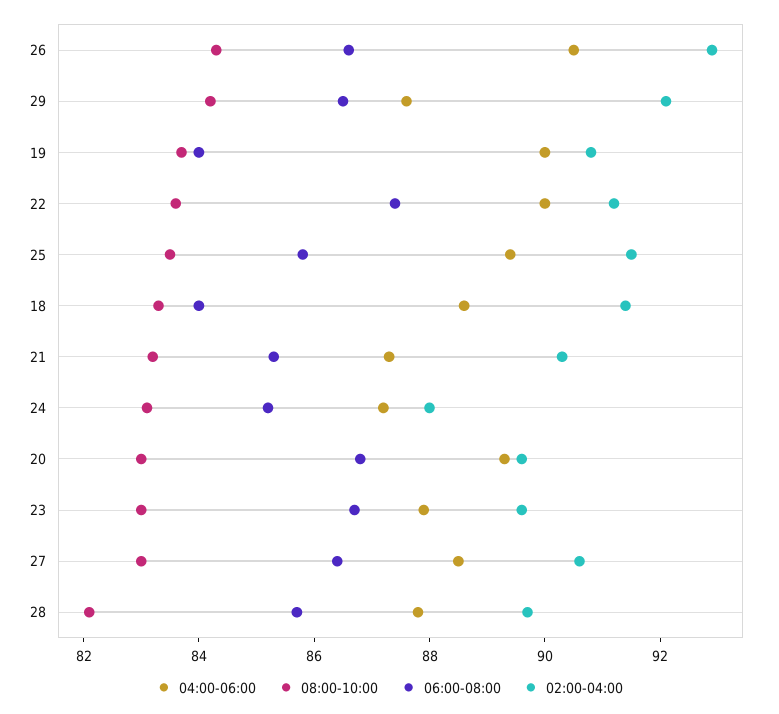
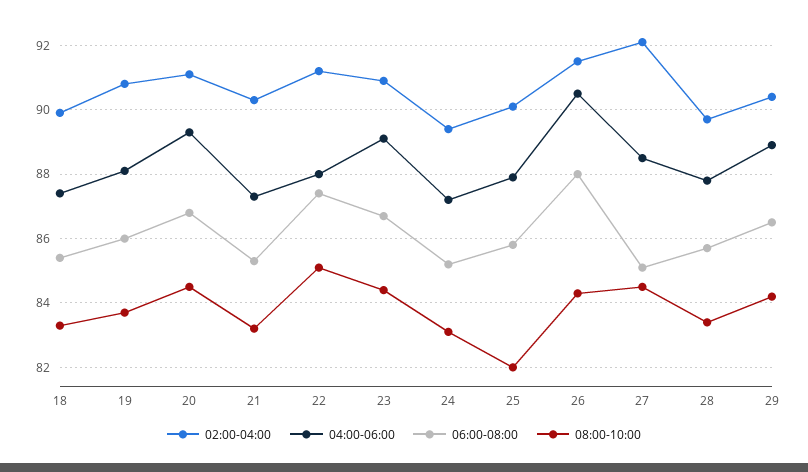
  {
    "04:00-06:00": {
      "26": 90.5,
-     "29": 87.5,
+     "29": 89,
-     "19": 90,
+     "19": 88,
-     "22": 90,
+     "22": 88,
-     "25": 89.5,
+     "25": 88,
-     "18": 88.5,
+     "18": 87.5,
      "21": 87.5,
      "24": 87,
      "20": 89.5,
-     "23": 88,
+     "23": 89,
      "27": 88.5,
      "28": 88
    },
    "08:00-10:00": {
      "26": 84.5,
      "29": 84,
      "19": 83.5,
-     "22": 83.5,
+     "22": 85,
-     "25": 83.5,
+     "25": 82,
      "18": 83.5,
      "21": 83,
      "24": 83,
-     "20": 83,
+     "20": 84.5,
-     "23": 83,
+     "23": 84.5,
-     "27": 83,
+     "27": 84.5,
-     "28": 82
+     "28": 83.5
    },
    "06:00-08:00": {
-     "26": 86.5,
+     "26": 88,
      "29": 86.5,
-     "19": 84,
+     "19": 86,
      "22": 87.5,
      "25": 86,
-     "18": 84,
+     "18": 85.5,
      "21": 85.5,
      "24": 85,
      "20": 87,
      "23": 86.5,
-     "27": 86.5,
+     "27": 85,
      "28": 85.5
    },
    "02:00-04:00": {
-     "26": 93,
+     "26": 91.5,
-     "29": 92,
+     "29": 90.5,
      "19": 91,
      "22": 91,
-     "25": 91.5,
+     "25": 90,
-     "18": 91.5,
+     "18": 90,
      "21": 90.5,
-     "24": 88,
+     "24": 89.5,
-     "20": 89.5,
+     "20": 91,
-     "23": 89.5,
+     "23": 91,
-     "27": 90.5,
+     "27": 92,
      "28": 89.5
    }
  }

